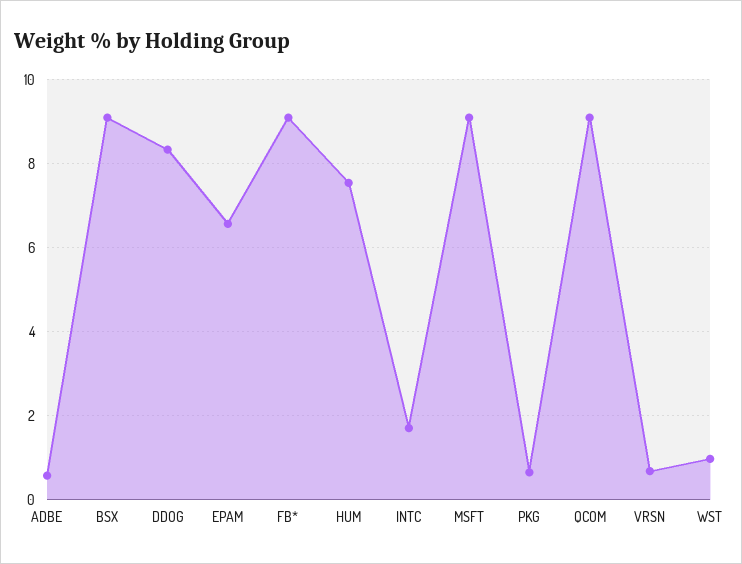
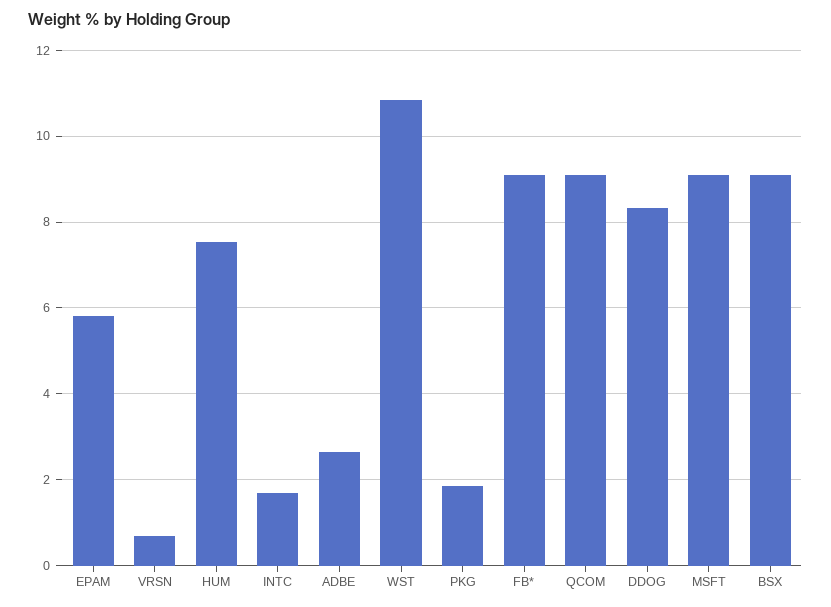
  {
-   "ADBE": 0.6,
+   "ADBE": 2.6,
    "BSX": 9,
    "DDOG": 8.4,
-   "EPAM": 6.6,
+   "EPAM": 5.8,
    "FB*": 9,
    "HUM": 7.6,
    "INTC": 1.8,
    "MSFT": 9,
-   "PKG": 0.6,
+   "PKG": 1.8,
    "QCOM": 9,
    "VRSN": 0.6,
-   "WST": 1
+   "WST": 10.8
  }

